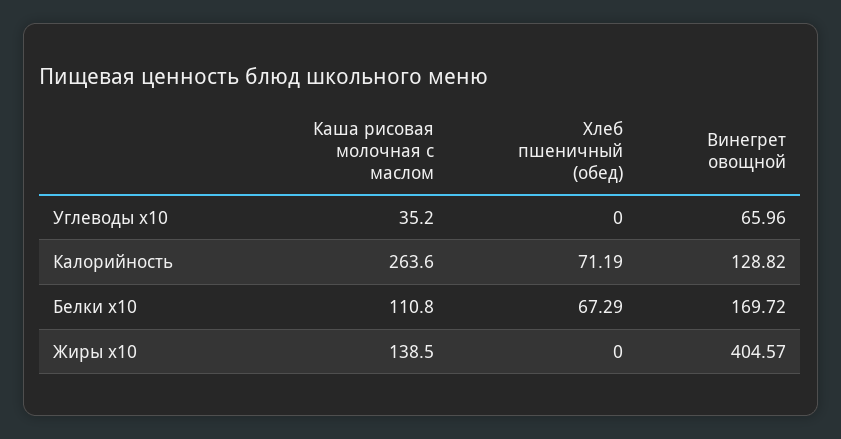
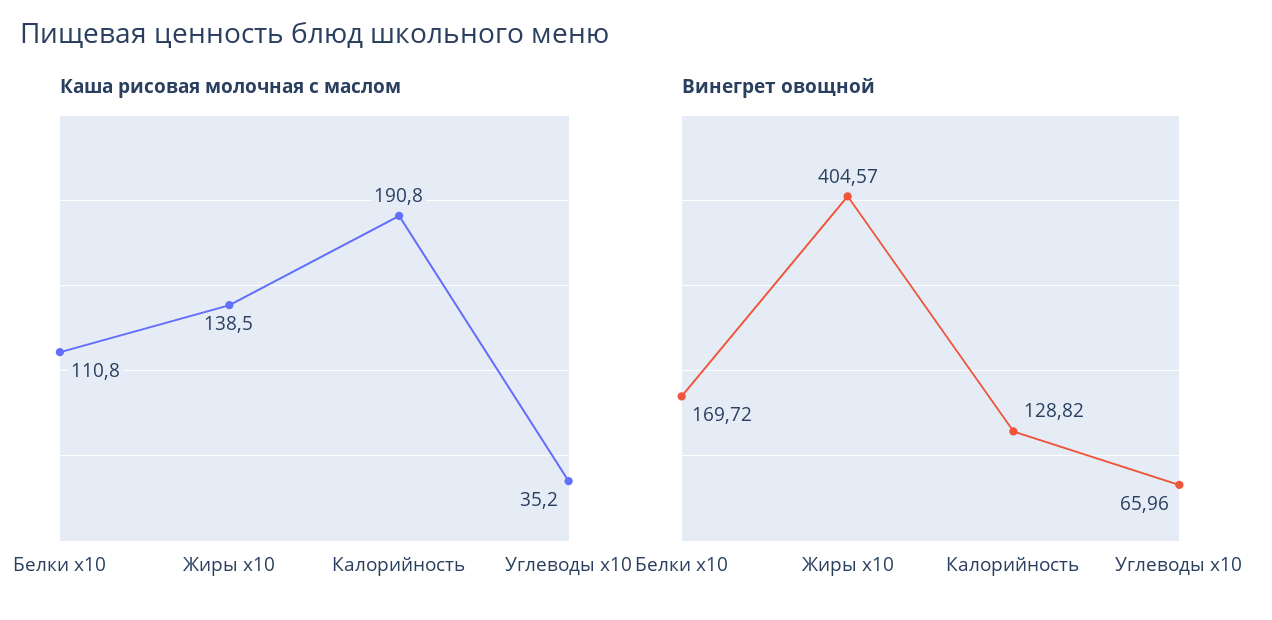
  {
    "Каша рисовая молочная с маслом": {
      "Углеводы х10": 35.2,
-     "Калорийность": 263.6,
+     "Калорийность": 190.8,
      "Белки х10": 110.8,
      "Жиры х10": 138.5
    },
-   "Хлеб пшеничный (обед)": {
-     "Углеводы х10": 0,
-     "Калорийность": 71.19,
-     "Белки х10": 67.29,
-     "Жиры х10": 0
-   },
    "Винегрет овощной": {
      "Углеводы х10": 65.96,
      "Калорийность": 128.82,
      "Белки х10": 169.72,
      "Жиры х10": 404.57
    }
  }

